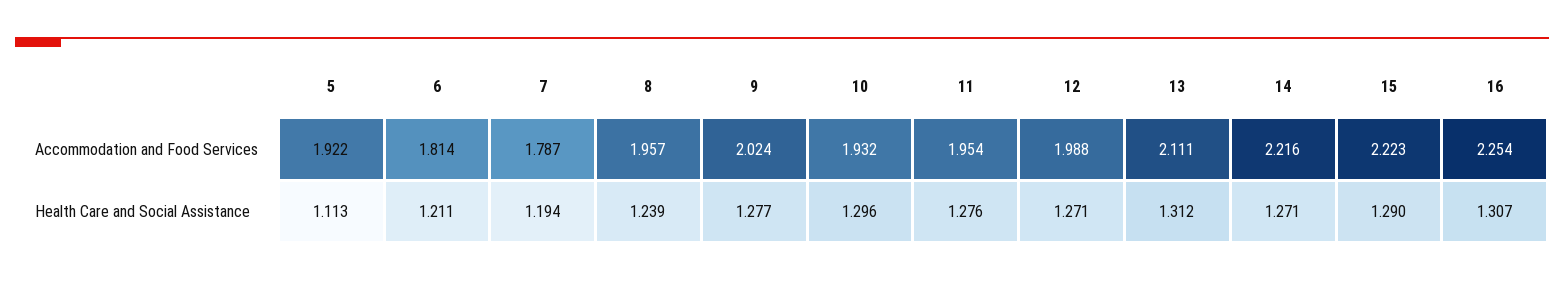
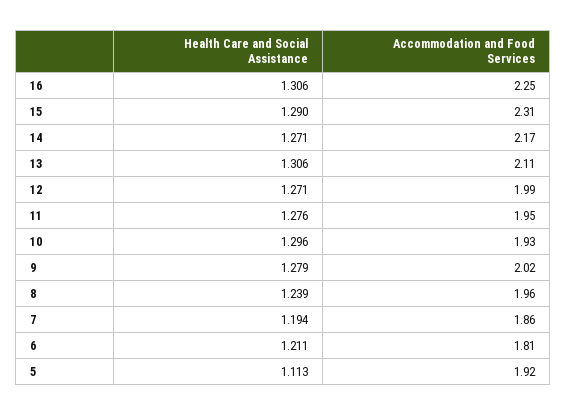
  {
    "5": {
      "Accommodation and Food Services": 1.922,
      "Health Care and Social Assistance": 1.113
    },
    "6": {
      "Accommodation and Food Services": 1.814,
      "Health Care and Social Assistance": 1.211
    },
    "7": {
-     "Accommodation and Food Services": 1.787,
+     "Accommodation and Food Services": 1.86,
      "Health Care and Social Assistance": 1.194
    },
    "8": {
      "Accommodation and Food Services": 1.957,
      "Health Care and Social Assistance": 1.239
    },
    "9": {
      "Accommodation and Food Services": 2.024,
-     "Health Care and Social Assistance": 1.277
+     "Health Care and Social Assistance": 1.279
    },
    "10": {
      "Accommodation and Food Services": 1.932,
      "Health Care and Social Assistance": 1.296
    },
    "11": {
      "Accommodation and Food Services": 1.954,
      "Health Care and Social Assistance": 1.276
    },
    "12": {
      "Accommodation and Food Services": 1.988,
      "Health Care and Social Assistance": 1.271
    },
    "13": {
      "Accommodation and Food Services": 2.111,
-     "Health Care and Social Assistance": 1.312
+     "Health Care and Social Assistance": 1.306
    },
    "14": {
-     "Accommodation and Food Services": 2.216,
+     "Accommodation and Food Services": 2.17,
      "Health Care and Social Assistance": 1.271
    },
    "15": {
-     "Accommodation and Food Services": 2.223,
+     "Accommodation and Food Services": 2.31,
      "Health Care and Social Assistance": 1.29
    },
    "16": {
      "Accommodation and Food Services": 2.254,
-     "Health Care and Social Assistance": 1.307
+     "Health Care and Social Assistance": 1.306
    }
  }

